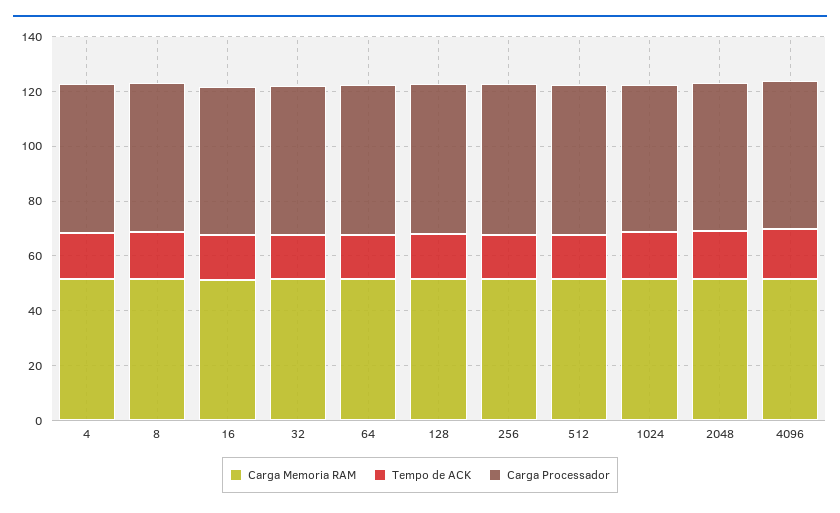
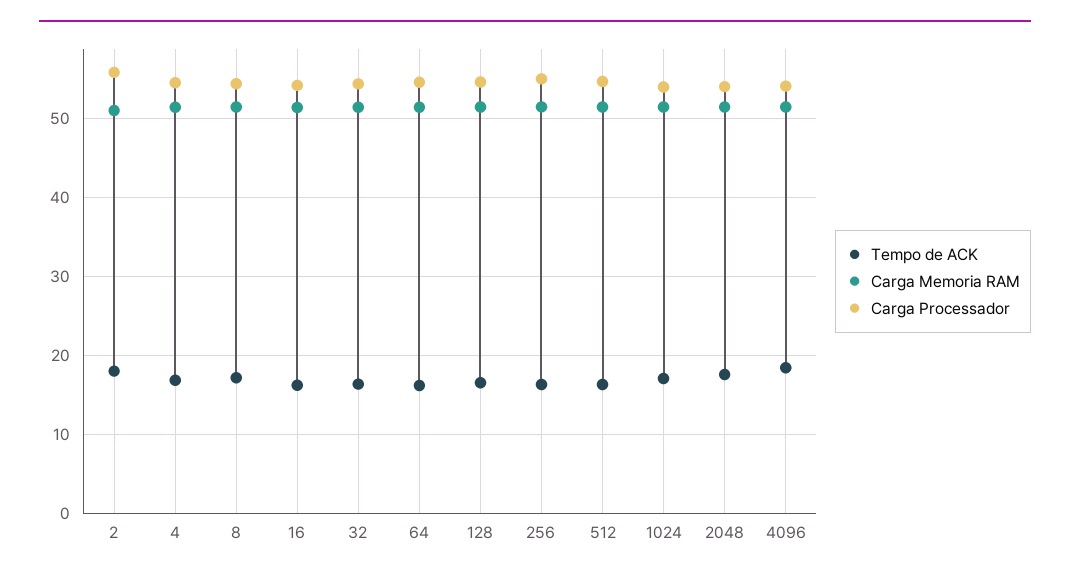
  {
    "Carga Memoria RAM": {
      "4": 51,
      "8": 51,
      "16": 51,
      "32": 51,
      "64": 51,
      "128": 51,
      "256": 51,
      "512": 51,
      "1024": 51,
      "2048": 51,
-     "4096": 51
+     "4096": 51,
+     "2": 51
    },
    "Tempo de ACK": {
      "4": 17,
      "8": 17,
      "16": 16,
      "32": 16,
      "64": 16,
      "128": 17,
      "256": 16,
      "512": 16,
      "1024": 17,
      "2048": 18,
-     "4096": 18
+     "4096": 18,
+     "2": 18
    },
    "Carga Processador": {
      "4": 55,
      "8": 54,
      "16": 54,
      "32": 54,
      "64": 55,
      "128": 55,
      "256": 55,
      "512": 55,
      "1024": 54,
      "2048": 54,
-     "4096": 54
+     "4096": 54,
+     "2": 56
    }
  }

